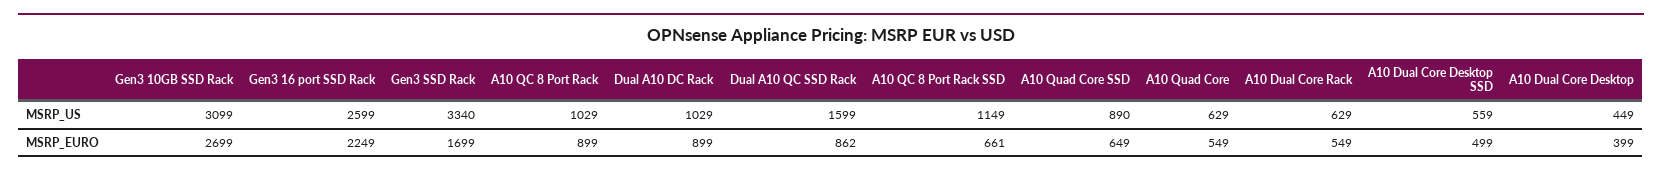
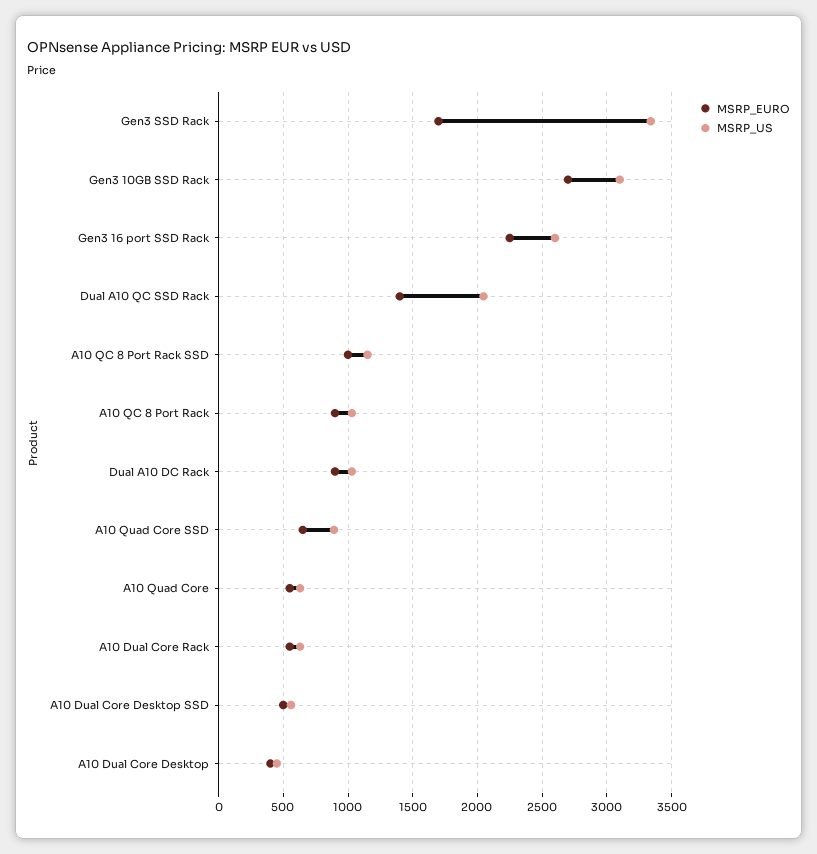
  {
    "MSRP_US": {
      "Gen3 10GB SSD Rack": 3099,
      "Gen3 16 port SSD Rack": 2599,
      "Gen3 SSD Rack": 3340,
      "A10 QC 8 Port Rack": 1029,
      "Dual A10 DC Rack": 1029,
-     "Dual A10 QC SSD Rack": 1599,
+     "Dual A10 QC SSD Rack": 2050,
      "A10 QC 8 Port Rack SSD": 1149,
      "A10 Quad Core SSD": 890,
      "A10 Quad Core": 629,
      "A10 Dual Core Rack": 629,
      "A10 Dual Core Desktop SSD": 559,
      "A10 Dual Core Desktop": 449
    },
    "MSRP_EURO": {
      "Gen3 10GB SSD Rack": 2699,
      "Gen3 16 port SSD Rack": 2249,
      "Gen3 SSD Rack": 1699,
      "A10 QC 8 Port Rack": 899,
      "Dual A10 DC Rack": 899,
-     "Dual A10 QC SSD Rack": 862,
+     "Dual A10 QC SSD Rack": 1400,
-     "A10 QC 8 Port Rack SSD": 661,
+     "A10 QC 8 Port Rack SSD": 1000,
      "A10 Quad Core SSD": 649,
      "A10 Quad Core": 549,
      "A10 Dual Core Rack": 549,
      "A10 Dual Core Desktop SSD": 499,
      "A10 Dual Core Desktop": 399
    }
  }

